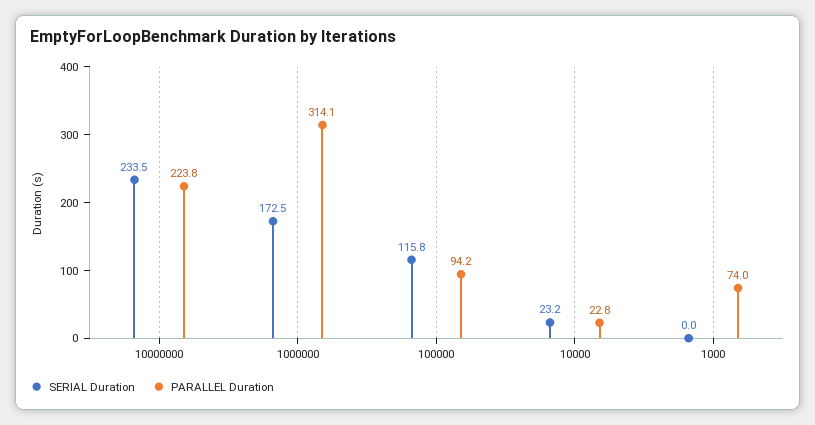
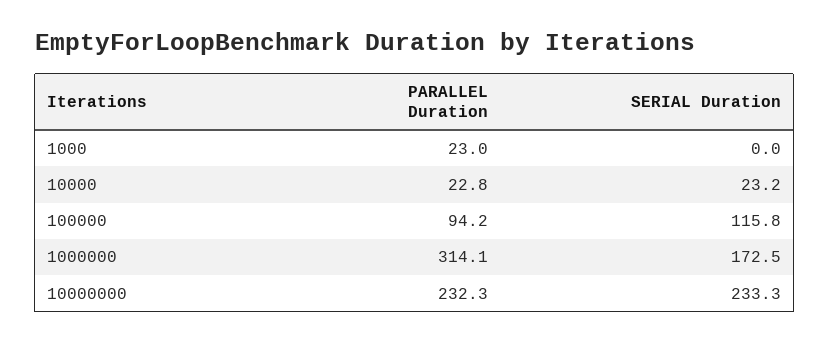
  {
    "SERIAL Duration": {
-     "10000000": 233.5,
+     "10000000": 233.3,
      "1000000": 172.5,
      "100000": 115.8,
      "10000": 23.2,
      "1000": 0
    },
    "PARALLEL Duration": {
-     "10000000": 223.8,
+     "10000000": 232.3,
      "1000000": 314.1,
      "100000": 94.2,
      "10000": 22.8,
-     "1000": 74
+     "1000": 23
    }
  }

